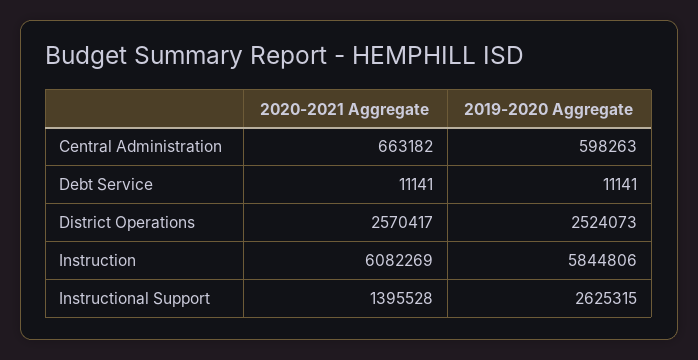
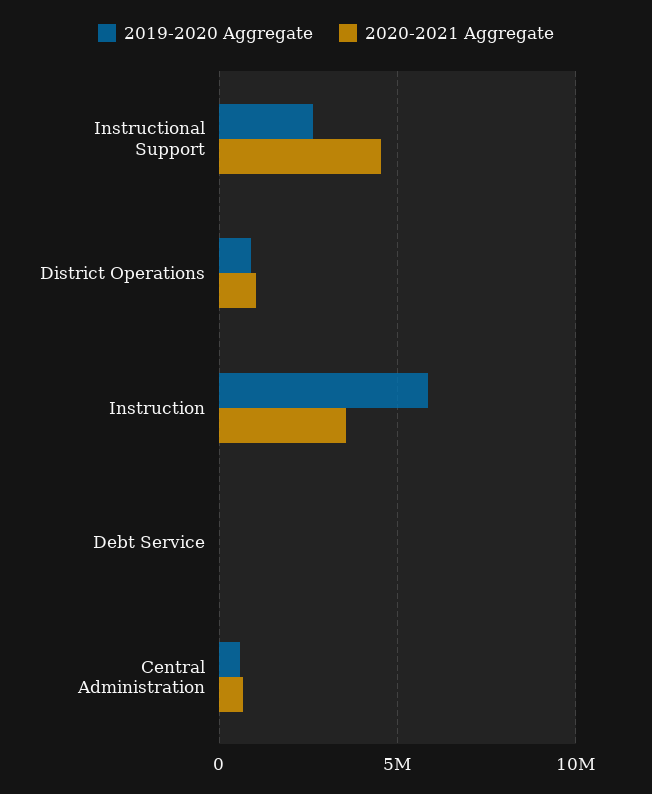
  {
    "2020-2021 Aggregate": {
      "Central Administration": 663182,
      "Debt Service": 11141,
-     "District Operations": 2570417,
+     "District Operations": 1000000,
-     "Instruction": 6082269,
+     "Instruction": 3500000,
-     "Instructional Support": 1395528
+     "Instructional Support": 4500000
    },
    "2019-2020 Aggregate": {
      "Central Administration": 598263,
      "Debt Service": 11141,
-     "District Operations": 2524073,
+     "District Operations": 1000000,
      "Instruction": 5844806,
      "Instructional Support": 2625315
    }
  }

